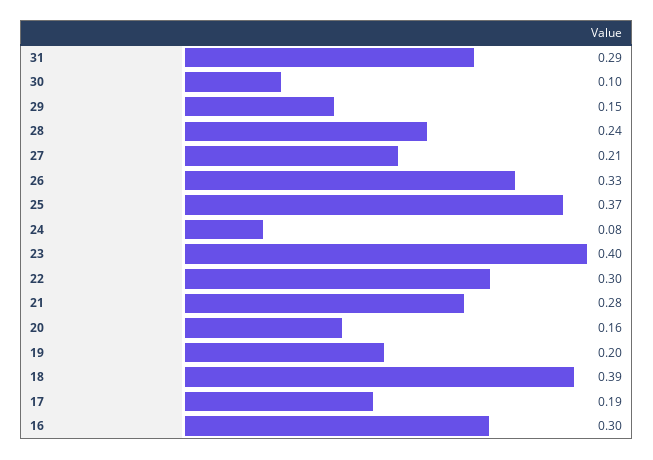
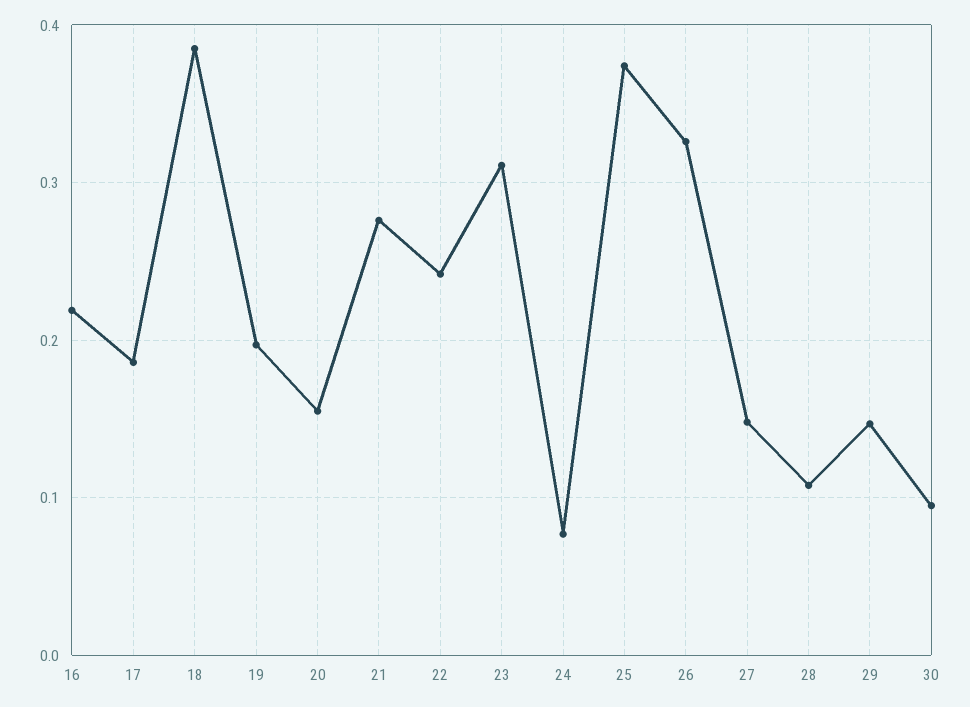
  {
-   "31": 0.29,
    "30": 0.1,
    "29": 0.15,
-   "28": 0.24,
+   "28": 0.11,
-   "27": 0.21,
+   "27": 0.15,
    "26": 0.33,
    "25": 0.37,
    "24": 0.08,
-   "23": 0.4,
+   "23": 0.31,
-   "22": 0.3,
+   "22": 0.24,
    "21": 0.28,
    "20": 0.16,
    "19": 0.2,
    "18": 0.39,
    "17": 0.19,
-   "16": 0.3
+   "16": 0.22
  }

